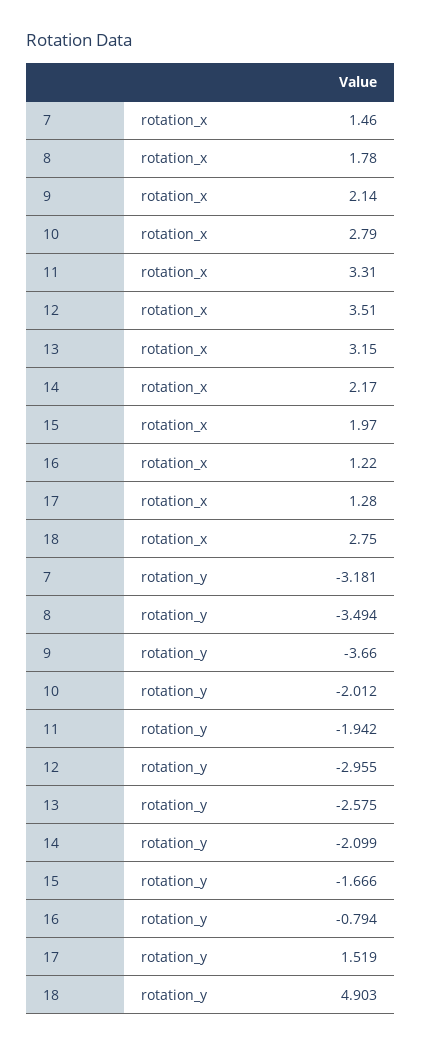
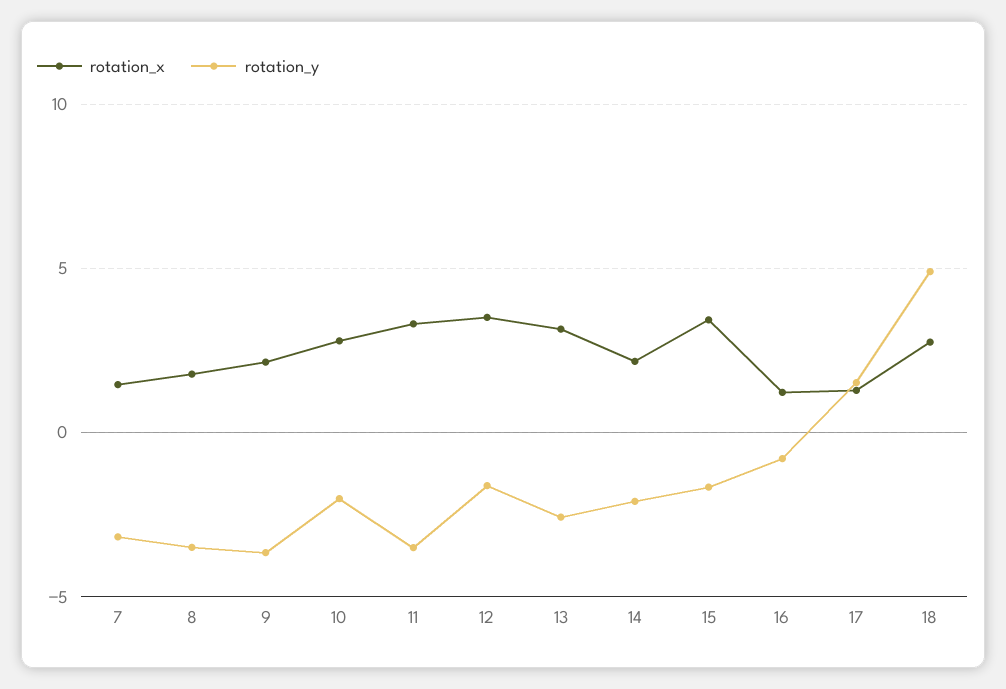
  {
    "rotation_x": {
      "7": 1.46,
      "8": 1.78,
      "9": 2.14,
      "10": 2.79,
      "11": 3.31,
      "12": 3.51,
      "13": 3.15,
      "14": 2.17,
-     "15": 1.97,
+     "15": 3.5,
      "16": 1.22,
      "17": 1.28,
      "18": 2.75
    },
    "rotation_y": {
      "7": -3.181,
      "8": -3.494,
      "9": -3.66,
      "10": -2.012,
-     "11": -1.942,
+     "11": -3.5,
-     "12": -2.955,
+     "12": -1.5,
      "13": -2.575,
      "14": -2.099,
      "15": -1.666,
      "16": -0.794,
      "17": 1.519,
      "18": 4.903
    }
  }

